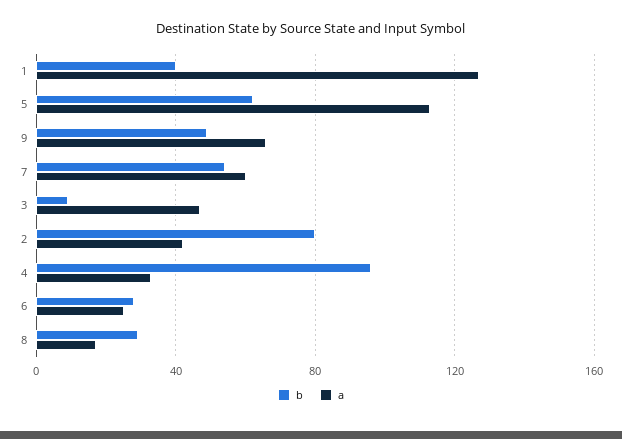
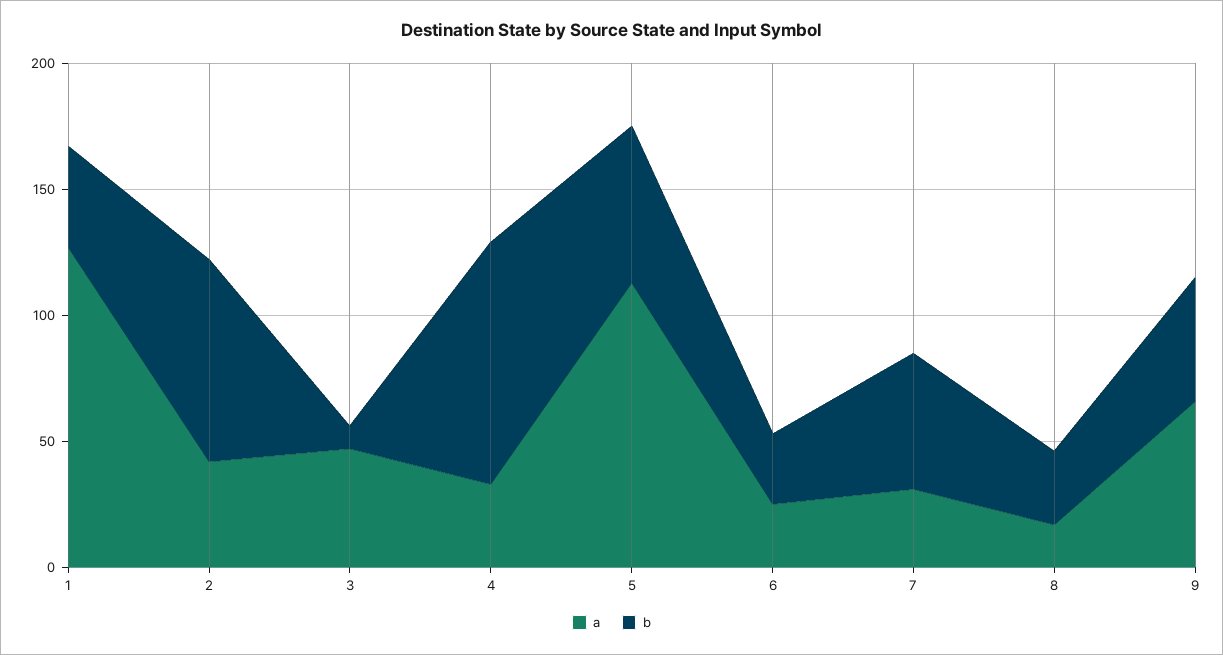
  {
    "b": {
      "1": 40,
      "5": 60,
      "9": 50,
      "7": 55,
      "3": 10,
      "2": 80,
      "4": 95,
      "6": 30,
      "8": 30
    },
    "a": {
      "1": 125,
      "5": 115,
      "9": 65,
-     "7": 60,
+     "7": 30,
      "3": 45,
      "2": 40,
      "4": 35,
      "6": 25,
      "8": 15
    }
  }

